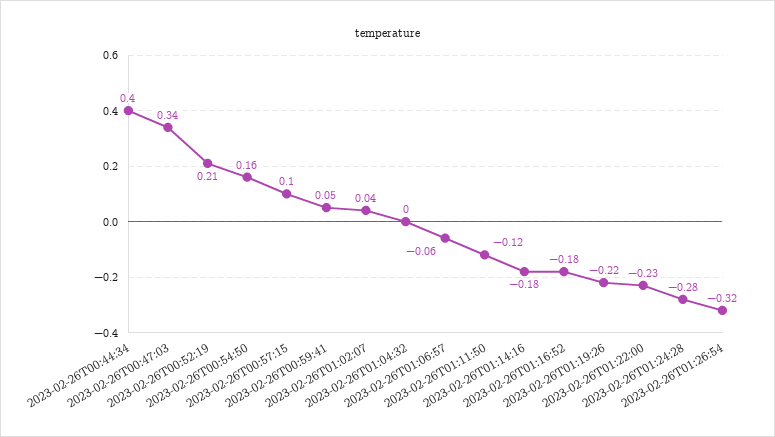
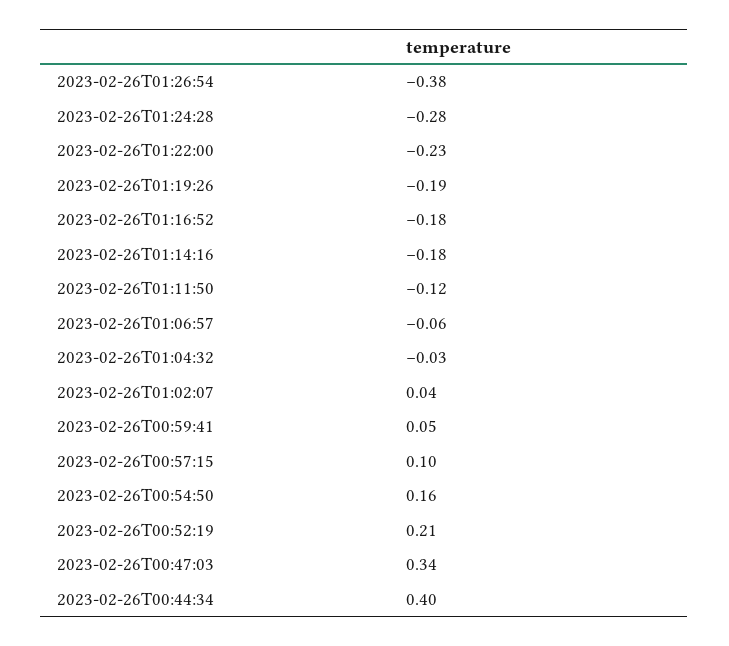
  {
    "2023-02-26T00:44:34": 0.4,
    "2023-02-26T00:47:03": 0.34,
    "2023-02-26T00:52:19": 0.21,
    "2023-02-26T00:54:50": 0.16,
    "2023-02-26T00:57:15": 0.1,
    "2023-02-26T00:59:41": 0.05,
    "2023-02-26T01:02:07": 0.04,
-   "2023-02-26T01:04:32": 0,
+   "2023-02-26T01:04:32": -0.03,
    "2023-02-26T01:06:57": -0.06,
    "2023-02-26T01:11:50": -0.12,
    "2023-02-26T01:14:16": -0.18,
    "2023-02-26T01:16:52": -0.18,
-   "2023-02-26T01:19:26": -0.22,
+   "2023-02-26T01:19:26": -0.19,
    "2023-02-26T01:22:00": -0.23,
    "2023-02-26T01:24:28": -0.28,
-   "2023-02-26T01:26:54": -0.32
+   "2023-02-26T01:26:54": -0.38
  }

